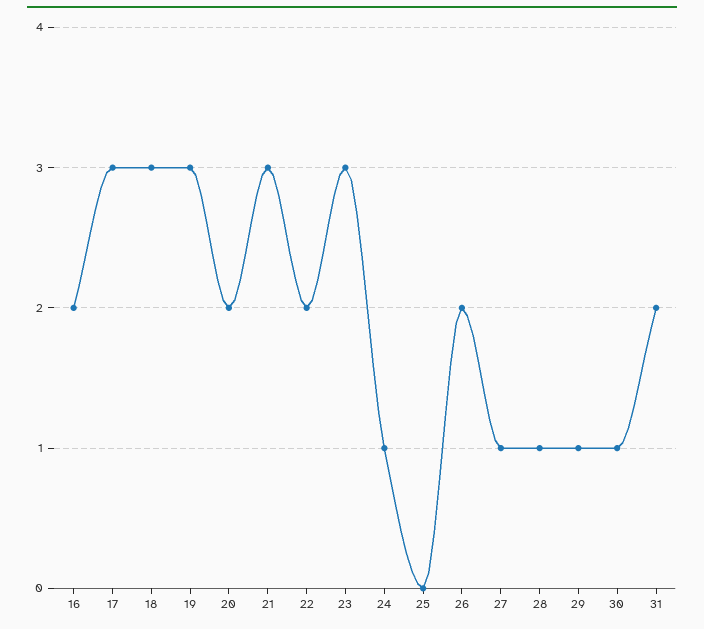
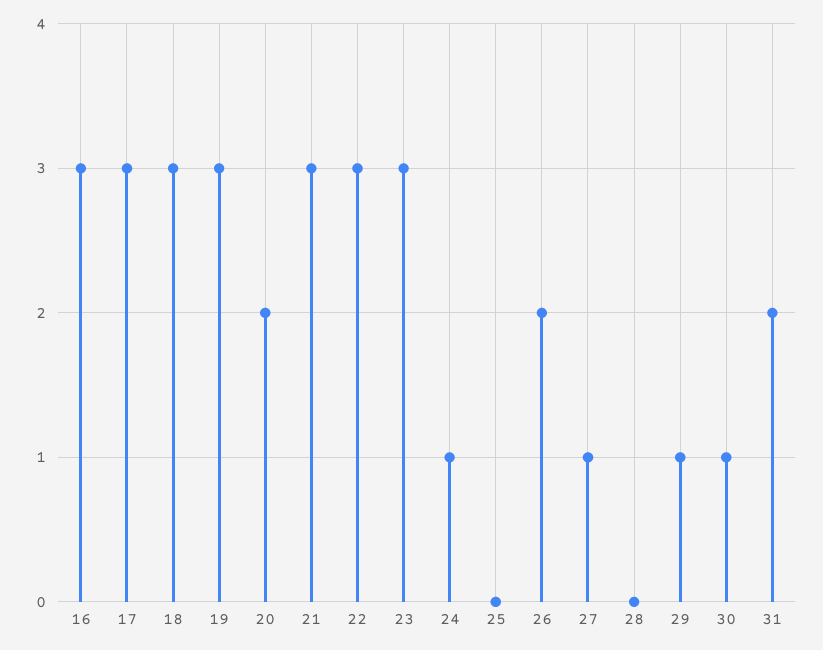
  {
-   "16": 2,
+   "16": 3,
    "17": 3,
    "18": 3,
    "19": 3,
    "20": 2,
    "21": 3,
-   "22": 2,
+   "22": 3,
    "23": 3,
    "24": 1,
    "25": 0,
    "26": 2,
    "27": 1,
-   "28": 1,
+   "28": 0,
    "29": 1,
    "30": 1,
    "31": 2
  }

